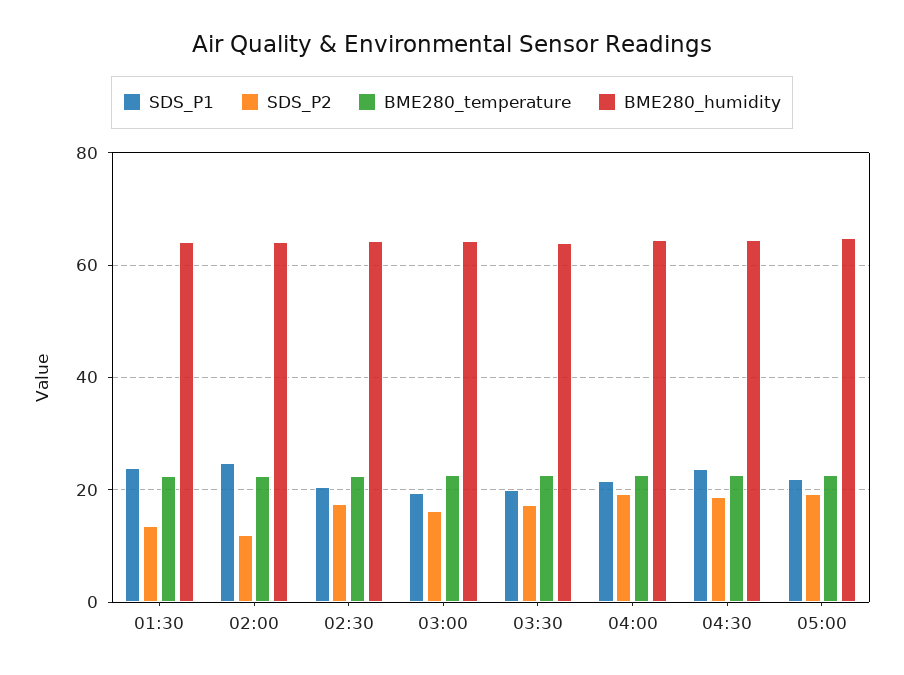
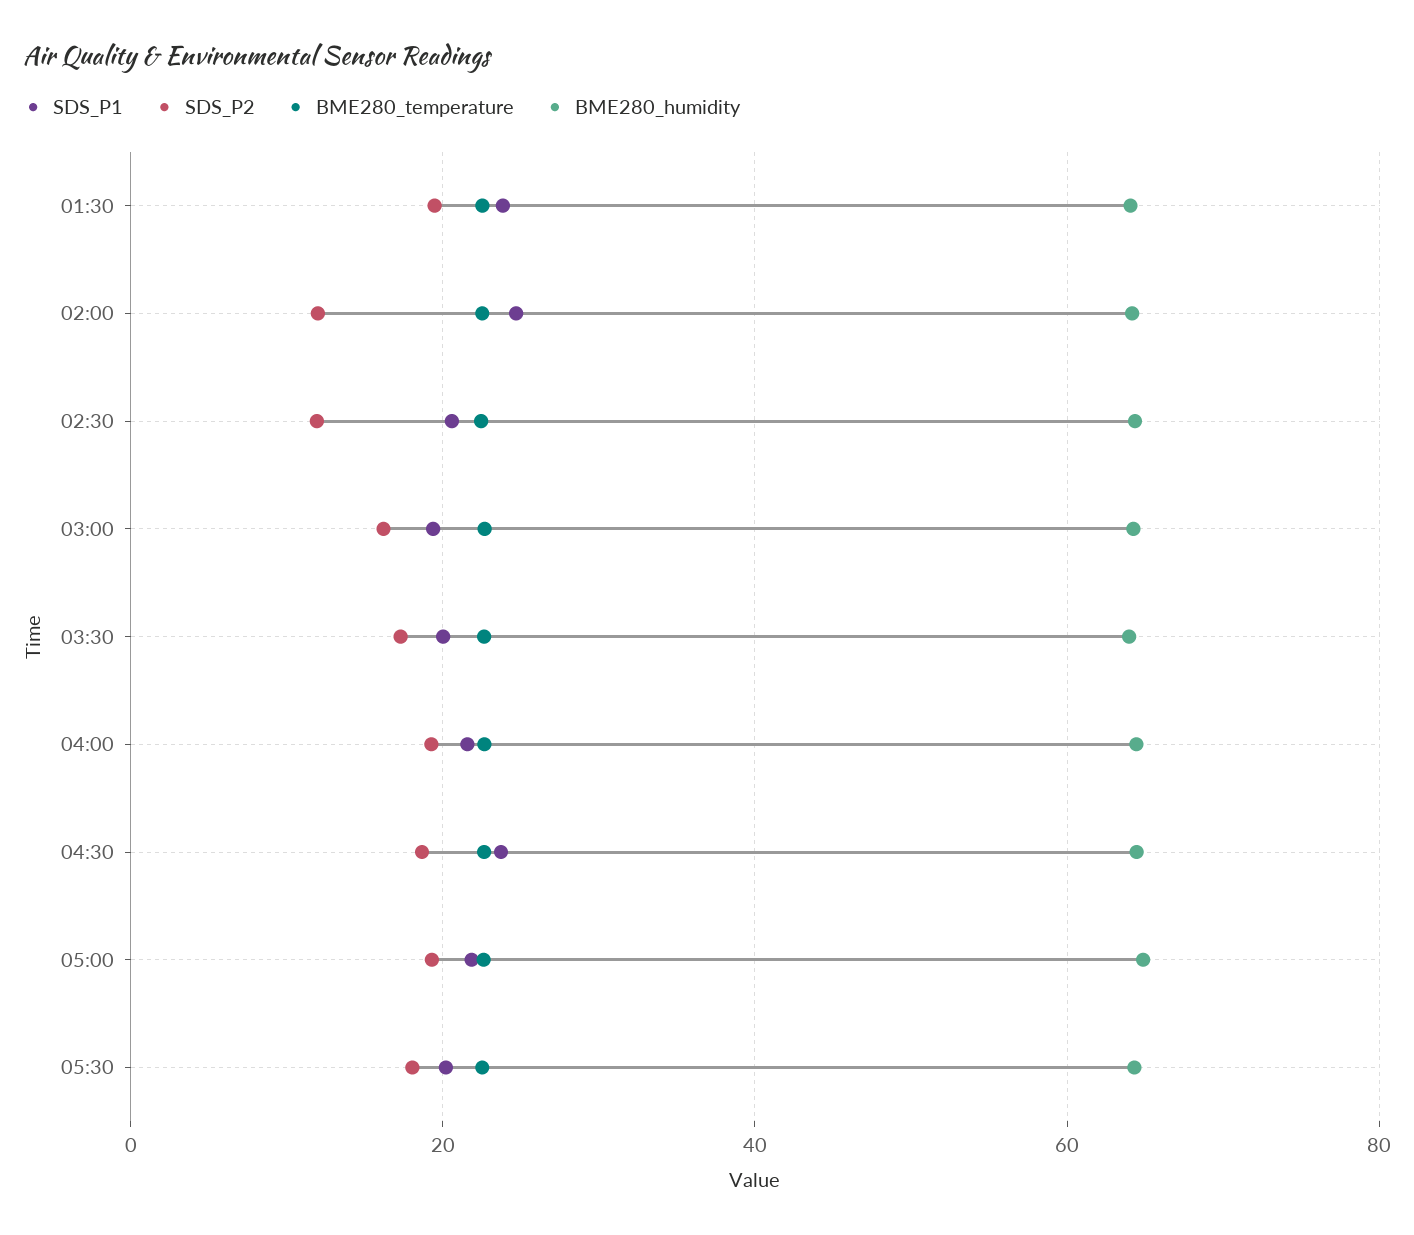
  {
    "SDS_P1": {
      "01:30": 24,
      "02:00": 24,
      "02:30": 20,
      "03:00": 20,
      "03:30": 20,
      "04:00": 22,
      "04:30": 24,
-     "05:00": 22
+     "05:00": 22,
+     "05:30": 20
    },
    "SDS_P2": {
-     "01:30": 14,
+     "01:30": 20,
      "02:00": 12,
-     "02:30": 18,
+     "02:30": 12,
      "03:00": 16,
      "03:30": 18,
      "04:00": 20,
      "04:30": 18,
-     "05:00": 20
+     "05:00": 20,
+     "05:30": 18
    },
    "BME280_temperature": {
      "01:30": 22,
      "02:00": 22,
      "02:30": 22,
      "03:00": 22,
      "03:30": 22,
      "04:00": 22,
      "04:30": 22,
-     "05:00": 22
+     "05:00": 22,
+     "05:30": 22
    },
    "BME280_humidity": {
      "01:30": 64,
      "02:00": 64,
      "02:30": 64,
      "03:00": 64,
      "03:30": 64,
      "04:00": 64,
      "04:30": 64,
-     "05:00": 64
+     "05:00": 64,
+     "05:30": 64
    }
  }

